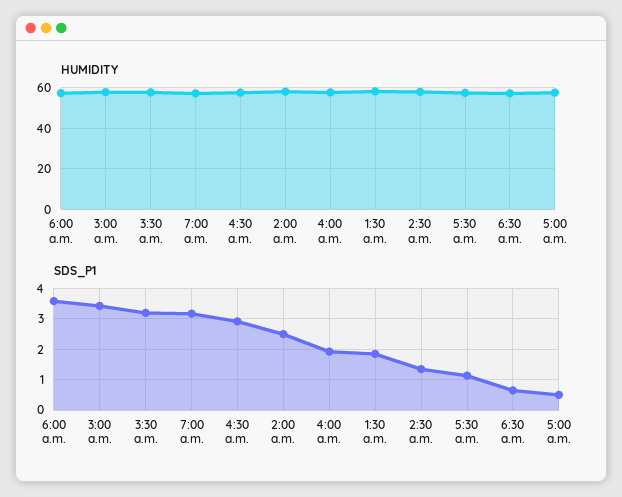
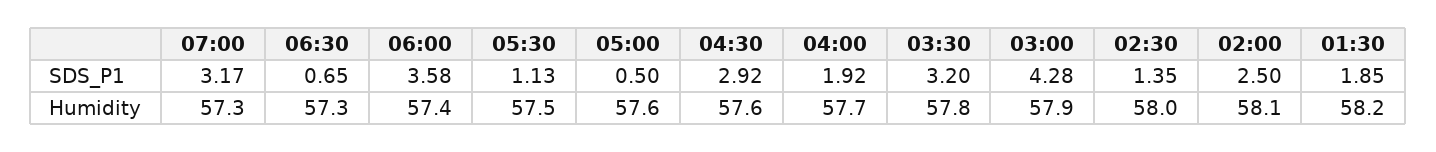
  {
    "HUMIDITY": {
      "6:00 a.m.": 57.4,
      "3:00 a.m.": 57.9,
      "3:30 a.m.": 57.8,
      "7:00 a.m.": 57.3,
      "4:30 a.m.": 57.6,
      "2:00 a.m.": 58.1,
      "4:00 a.m.": 57.7,
      "1:30 a.m.": 58.2,
      "2:30 a.m.": 58,
      "5:30 a.m.": 57.5,
      "6:30 a.m.": 57.3,
      "5:00 a.m.": 57.6
    },
    "SDS_P1": {
      "6:00 a.m.": 3.58,
-     "3:00 a.m.": 3.4,
+     "3:00 a.m.": 4.28,
      "3:30 a.m.": 3.2,
      "7:00 a.m.": 3.17,
      "4:30 a.m.": 2.92,
      "2:00 a.m.": 2.5,
      "4:00 a.m.": 1.92,
      "1:30 a.m.": 1.85,
      "2:30 a.m.": 1.35,
      "5:30 a.m.": 1.13,
      "6:30 a.m.": 0.65,
      "5:00 a.m.": 0.5
    }
  }

